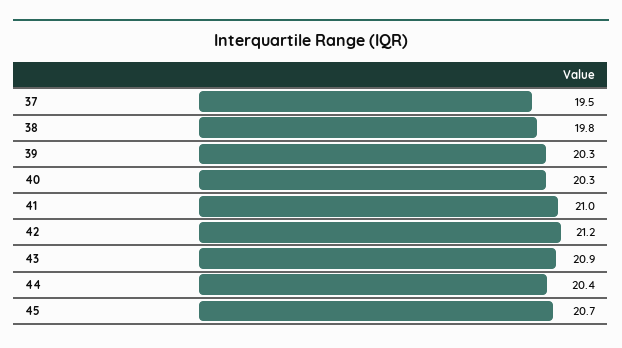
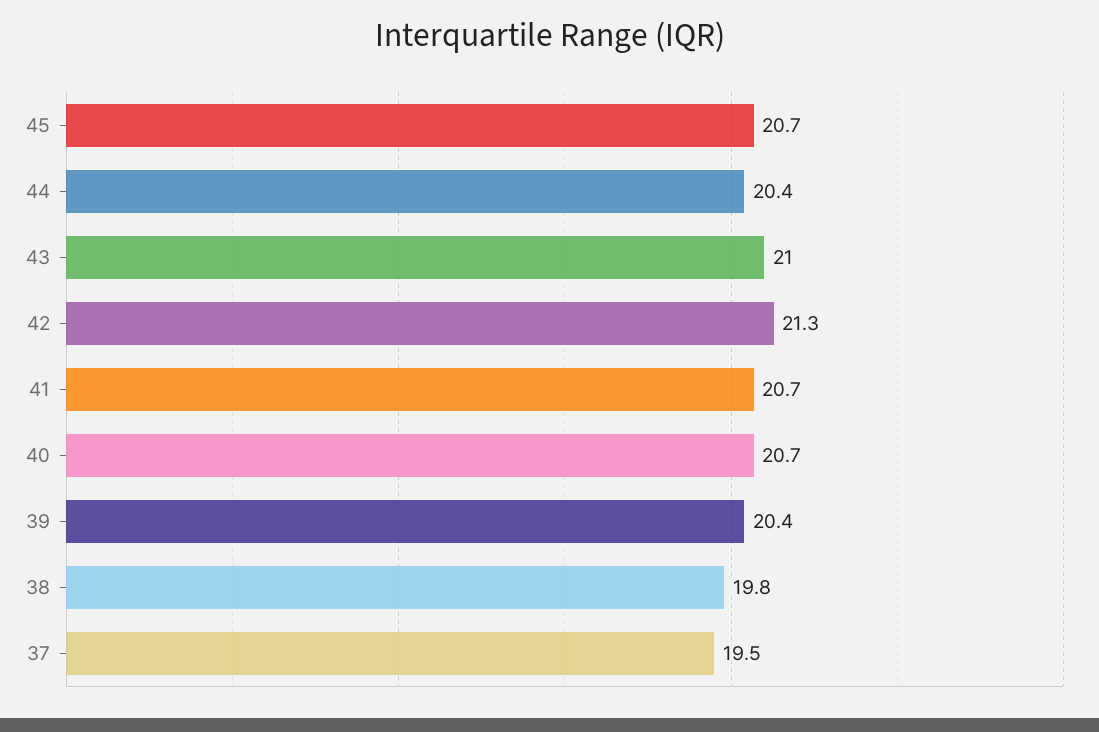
  {
    "37": 19.5,
    "38": 19.8,
-   "39": 20.3,
+   "39": 20.4,
-   "40": 20.3,
+   "40": 20.7,
-   "41": 21,
+   "41": 20.7,
-   "42": 21.2,
+   "42": 21.3,
-   "43": 20.9,
+   "43": 21,
    "44": 20.4,
    "45": 20.7
  }

